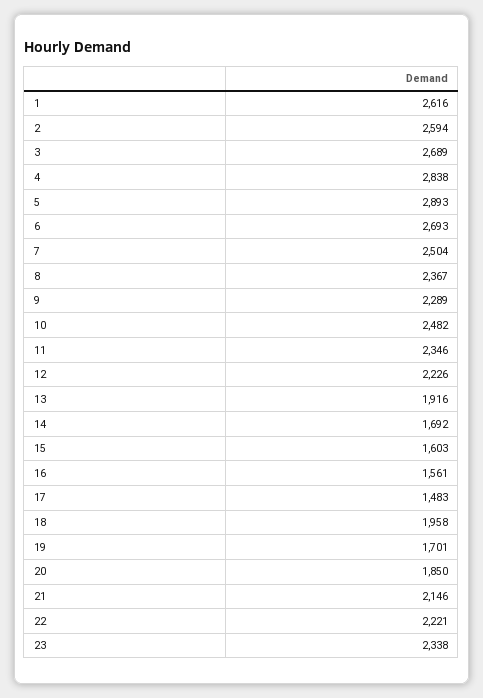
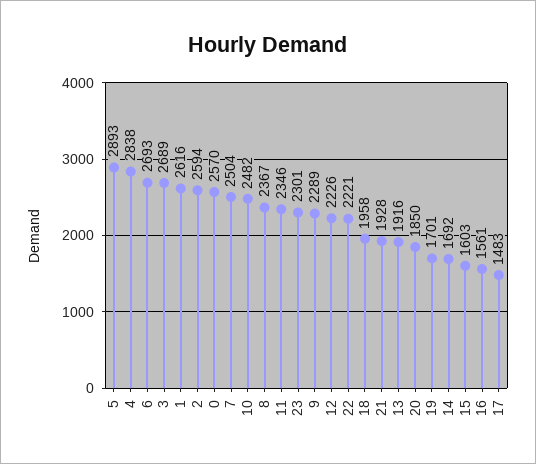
  {
    "1": 2616,
    "2": 2594,
    "3": 2689,
    "4": 2838,
    "5": 2893,
    "6": 2693,
    "7": 2504,
    "8": 2367,
    "9": 2289,
    "10": 2482,
    "11": 2346,
    "12": 2226,
    "13": 1916,
    "14": 1692,
    "15": 1603,
    "16": 1561,
    "17": 1483,
    "18": 1958,
    "19": 1701,
    "20": 1850,
-   "21": 2146,
+   "21": 1928,
    "22": 2221,
-   "23": 2338
+   "23": 2301,
+   "0": 2570
  }

